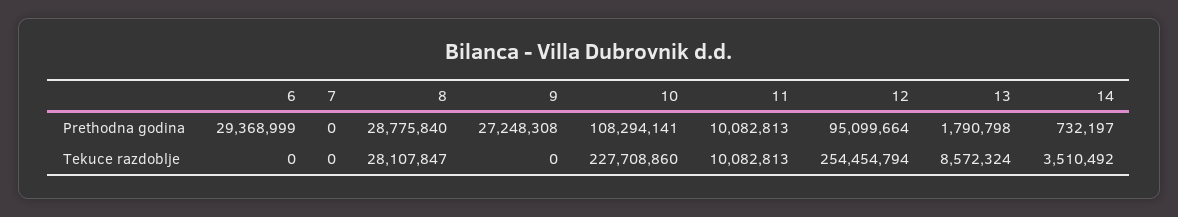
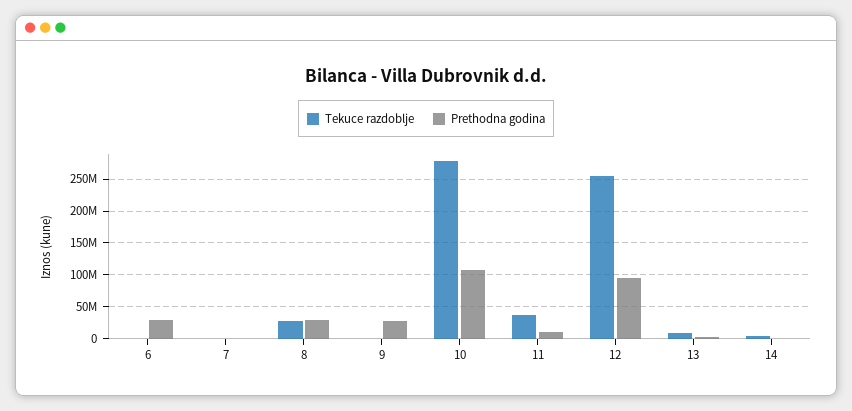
  {
    "Prethodna godina": {
      "6": 29368999,
      "7": 0,
      "8": 28775840,
      "9": 27248308,
      "10": 108294141,
      "11": 10082813,
      "12": 95099664,
      "13": 1790798,
      "14": 732197
    },
    "Tekuce razdoblje": {
      "6": 0,
      "7": 0,
      "8": 28107847,
      "9": 0,
-     "10": 227708860,
+     "10": 280000000,
-     "11": 10082813,
+     "11": 40000000,
      "12": 254454794,
      "13": 8572324,
      "14": 3510492
    }
  }

